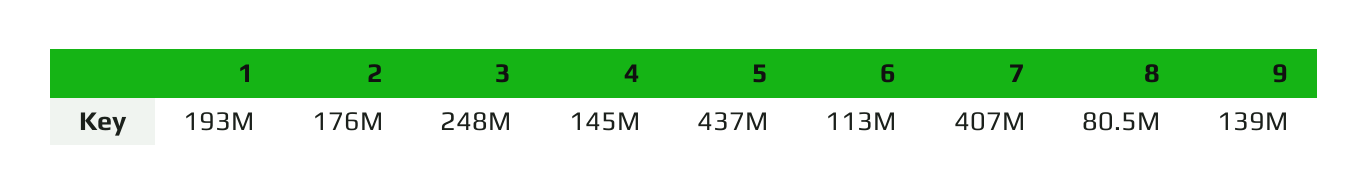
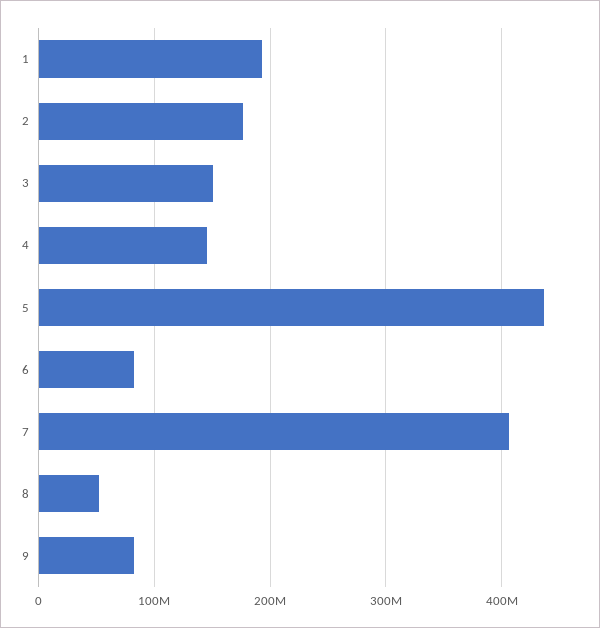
  {
    "1": 193000000,
    "2": 176000000,
-   "3": 248000000,
+   "3": 150000000,
    "4": 145000000,
    "5": 437000000,
-   "6": 113000000,
+   "6": 80000000,
    "7": 407000000,
-   "8": 80500000,
+   "8": 50000000,
-   "9": 139000000
+   "9": 80000000
  }

